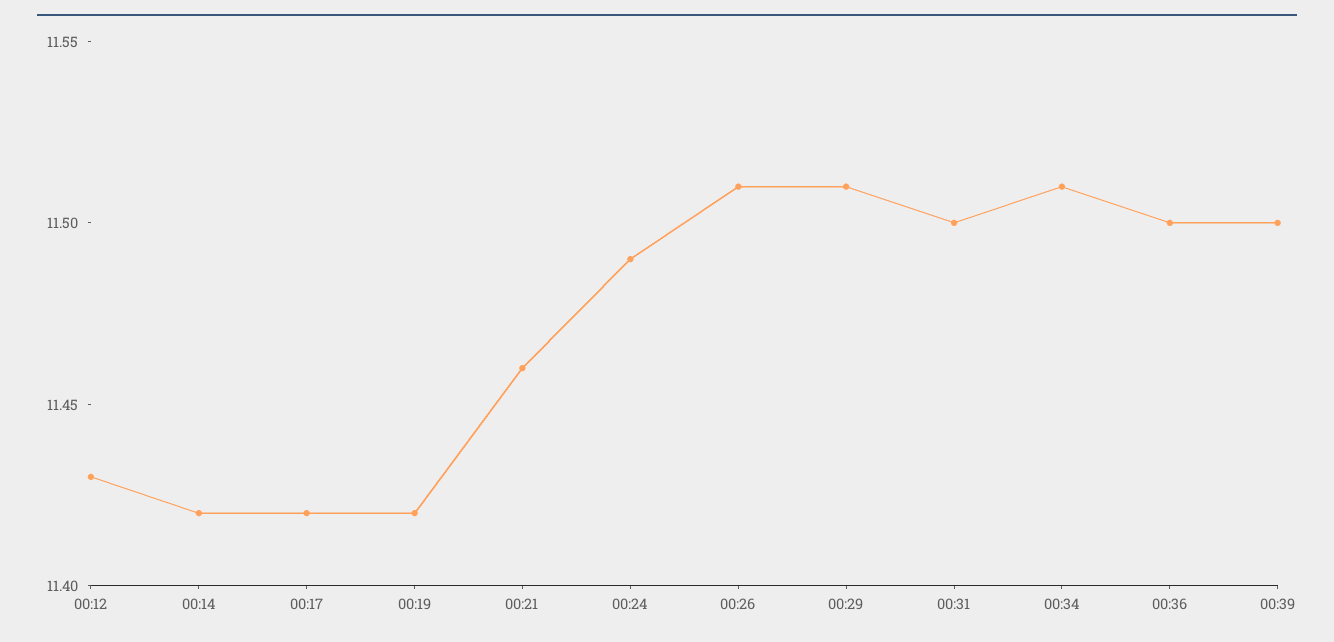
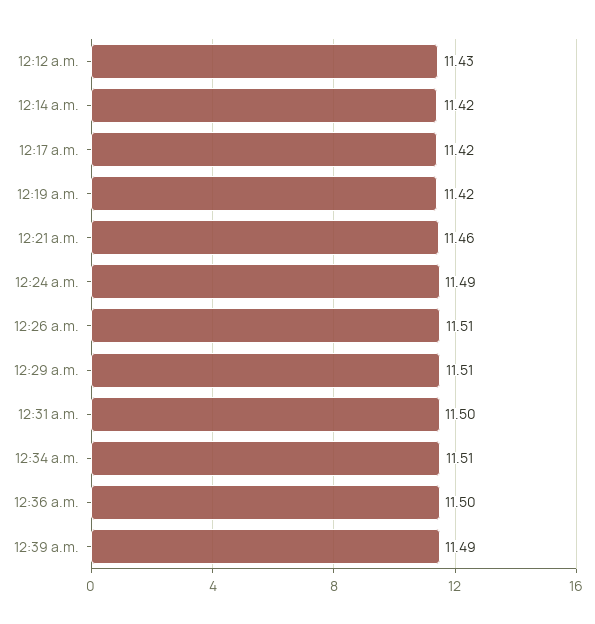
  {
    "00:12": 11.43,
    "00:14": 11.42,
    "00:17": 11.42,
    "00:19": 11.42,
    "00:21": 11.46,
    "00:24": 11.49,
    "00:26": 11.51,
    "00:29": 11.51,
    "00:31": 11.5,
    "00:34": 11.51,
    "00:36": 11.5,
-   "00:39": 11.5
+   "00:39": 11.49
  }

